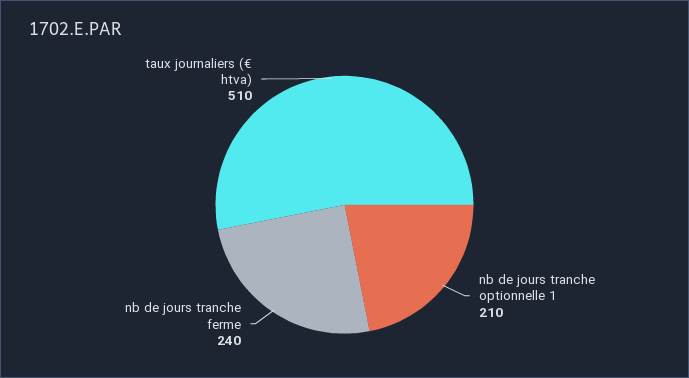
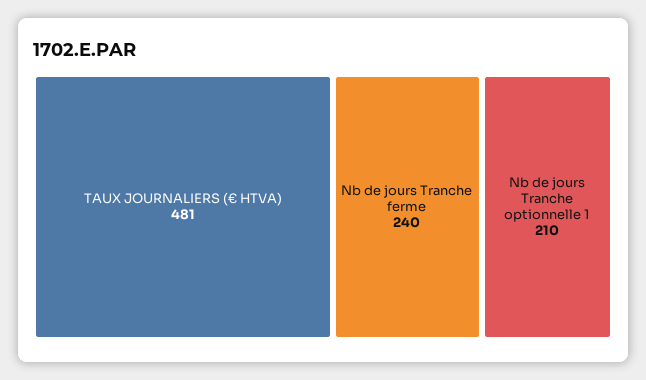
  {
    "nb de jours tranche optionnelle 1": 210,
    "nb de jours tranche ferme": 240,
-   "taux journaliers (€ htva)": 510
+   "taux journaliers (€ htva)": 481
  }

